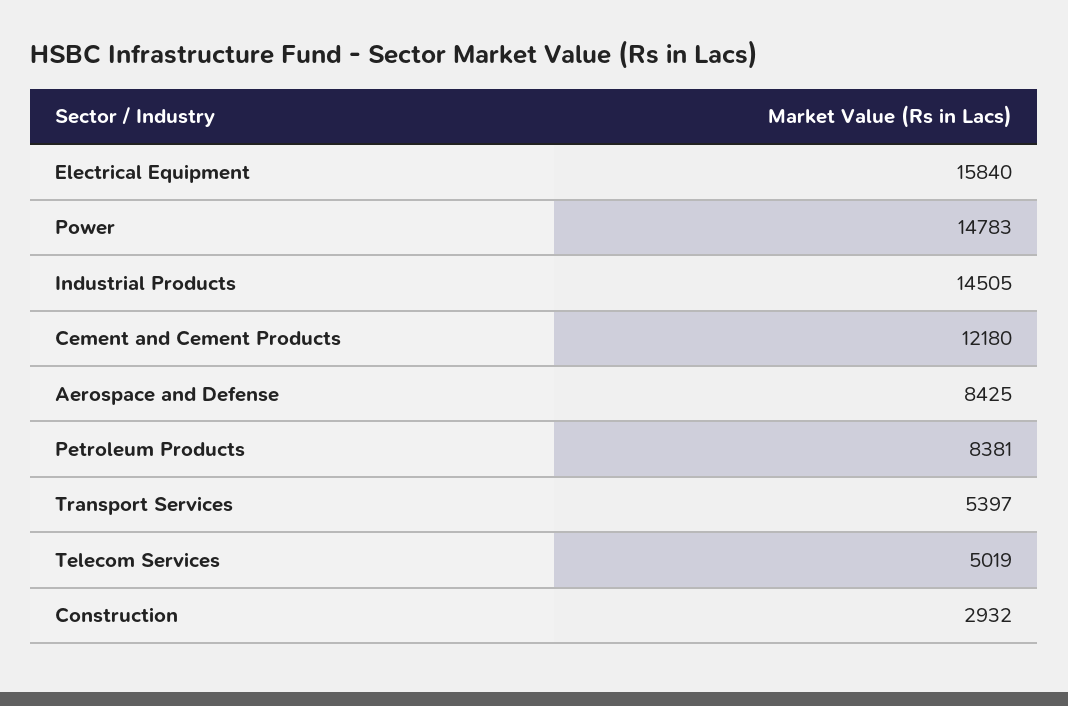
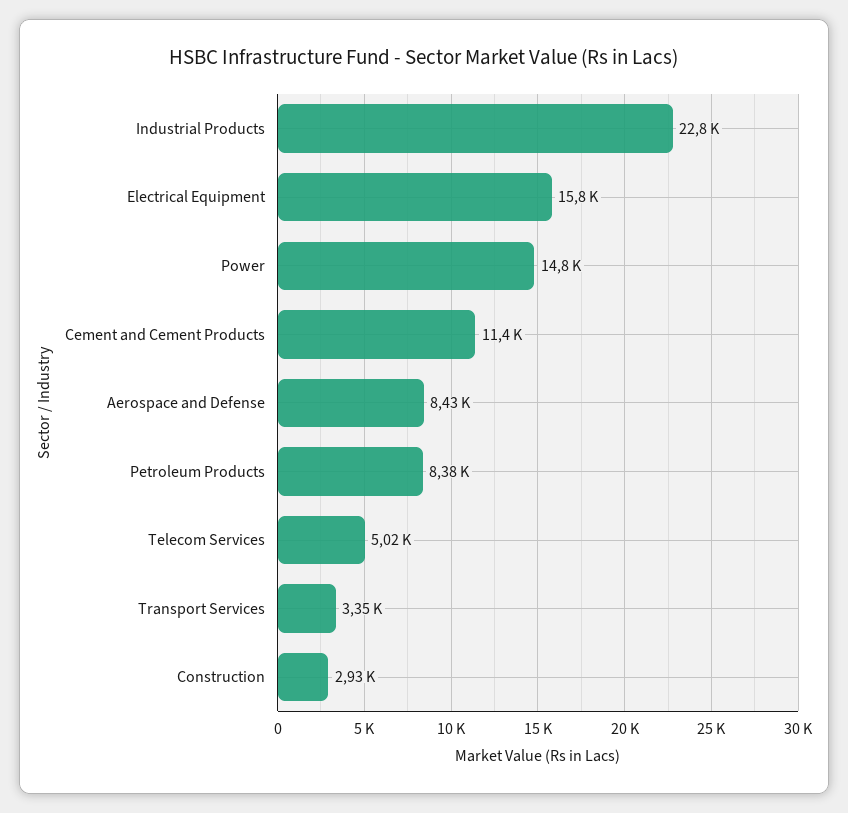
  {
    "Electrical Equipment": 15840,
    "Power": 14783,
-   "Industrial Products": 14505,
+   "Industrial Products": 22800,
-   "Cement and Cement Products": 12180,
+   "Cement and Cement Products": 11400,
    "Aerospace and Defense": 8425,
    "Petroleum Products": 8381,
-   "Transport Services": 5397,
+   "Transport Services": 3350,
    "Telecom Services": 5019,
    "Construction": 2932
  }

